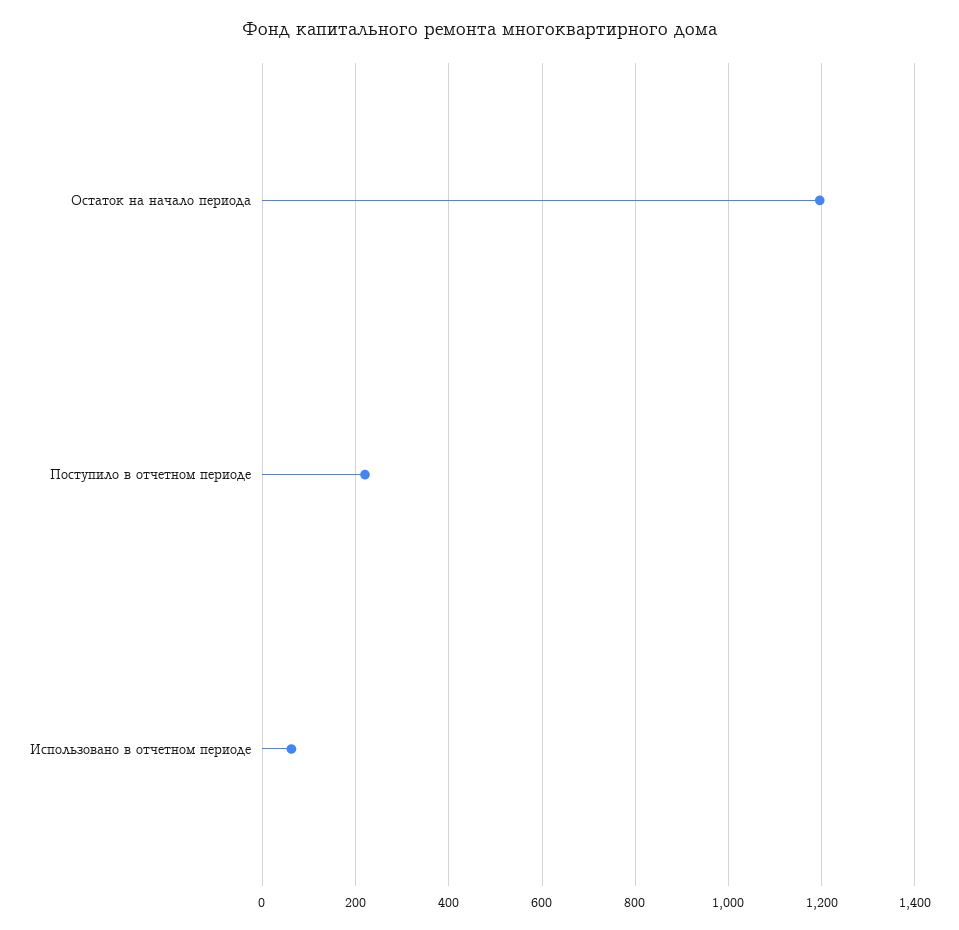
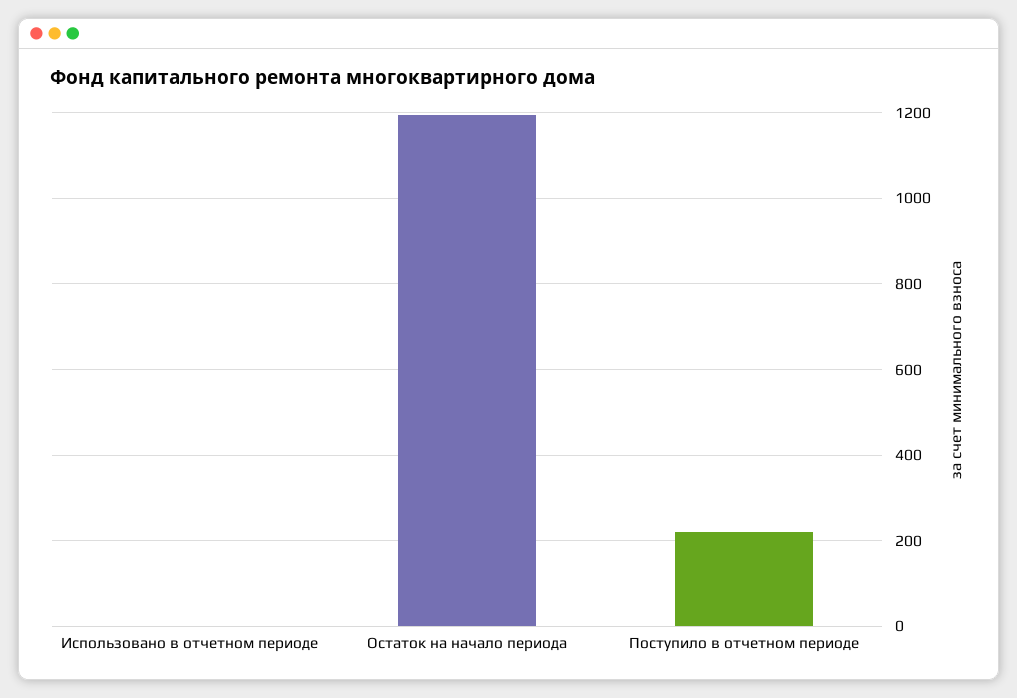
  {
    "Остаток на начало периода": 1200,
    "Поступило в отчетном периоде": 220,
-   "Использовано в отчетном периоде": 60
+   "Использовано в отчетном периоде": 0
  }

